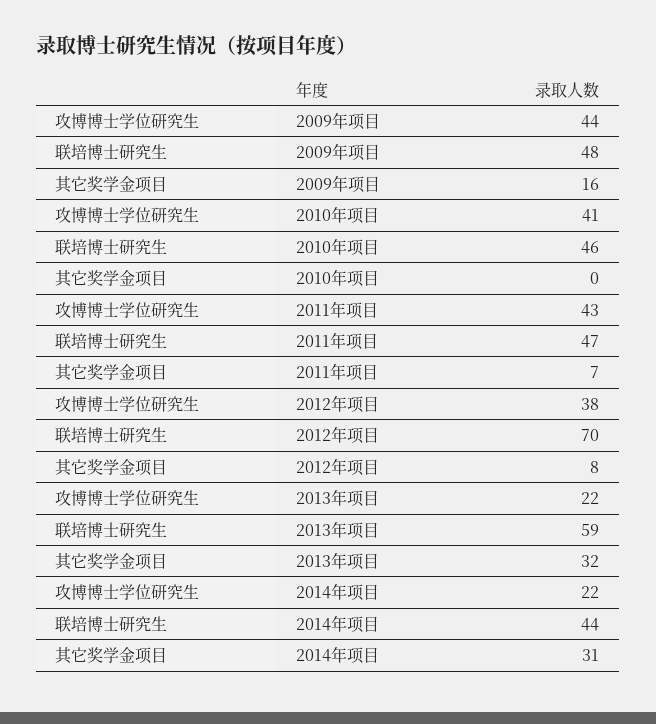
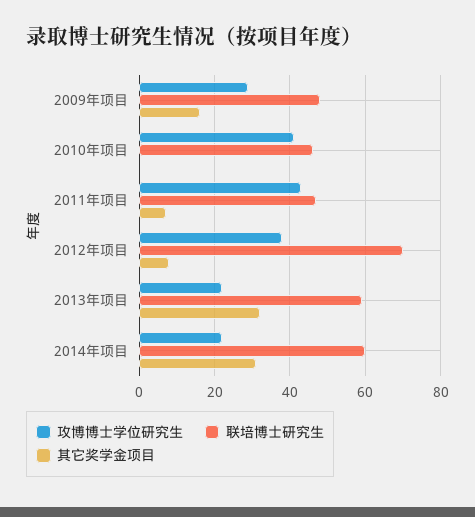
  {
    "攻博博士学位研究生": {
-     "2009年项目": 44,
+     "2009年项目": 30,
      "2010年项目": 41,
      "2011年项目": 43,
      "2012年项目": 38,
      "2013年项目": 22,
      "2014年项目": 22
    },
    "联培博士研究生": {
      "2009年项目": 48,
      "2010年项目": 46,
      "2011年项目": 47,
      "2012年项目": 70,
      "2013年项目": 59,
-     "2014年项目": 44
+     "2014年项目": 60
    },
    "其它奖学金项目": {
      "2009年项目": 16,
      "2010年项目": 0,
      "2011年项目": 7,
      "2012年项目": 8,
      "2013年项目": 32,
      "2014年项目": 31
    }
  }

